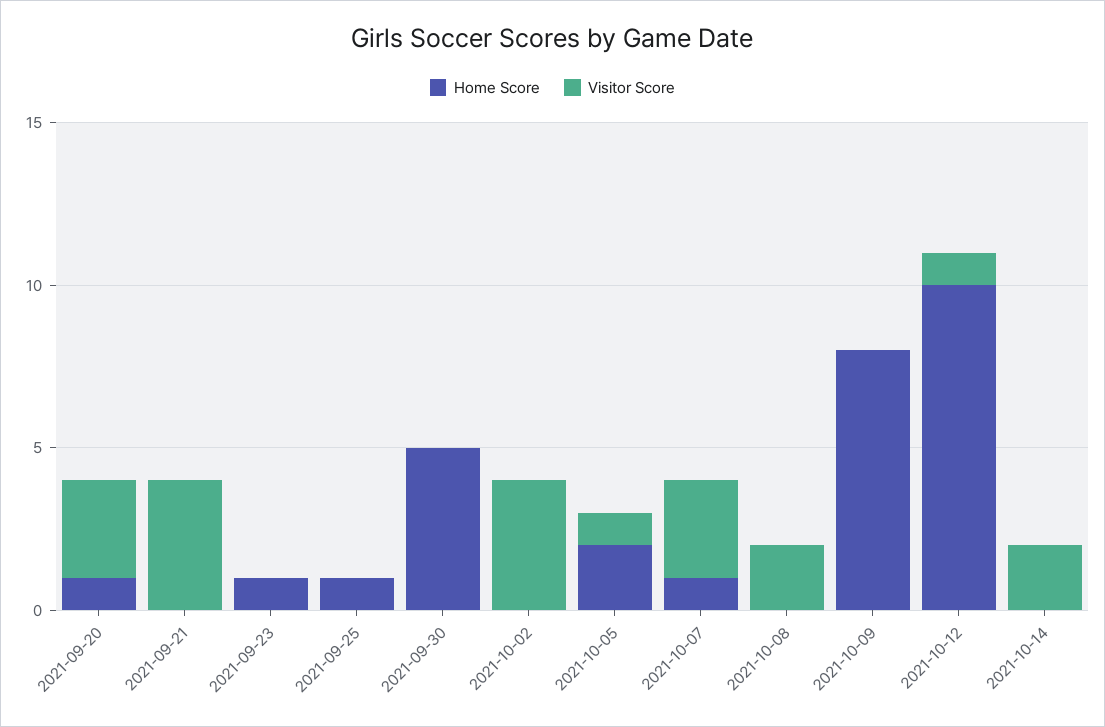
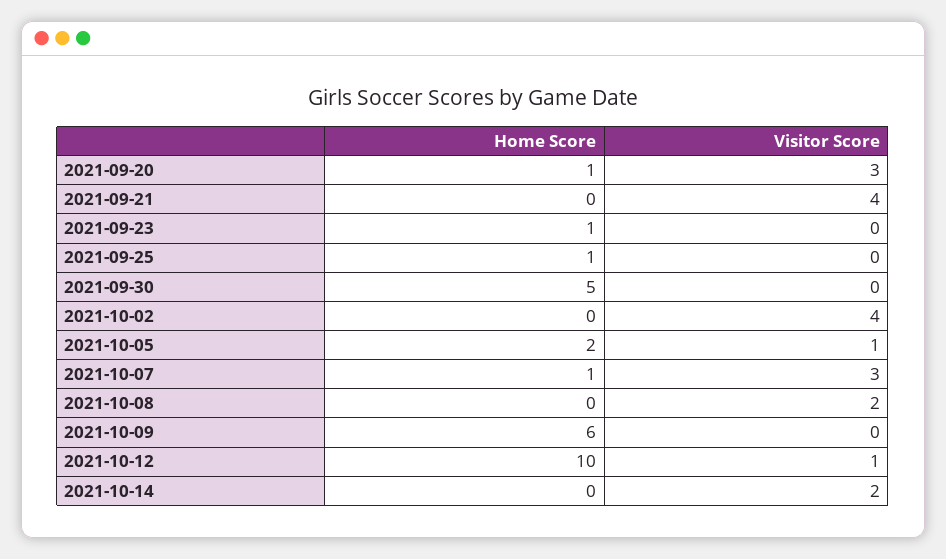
  {
    "Home Score": {
      "2021-09-20": 1,
      "2021-09-21": 0,
      "2021-09-23": 1,
      "2021-09-25": 1,
      "2021-09-30": 5,
      "2021-10-02": 0,
      "2021-10-05": 2,
      "2021-10-07": 1,
      "2021-10-08": 0,
-     "2021-10-09": 8,
+     "2021-10-09": 6,
      "2021-10-12": 10,
      "2021-10-14": 0
    },
    "Visitor Score": {
      "2021-09-20": 3,
      "2021-09-21": 4,
      "2021-09-23": 0,
      "2021-09-25": 0,
      "2021-09-30": 0,
      "2021-10-02": 4,
      "2021-10-05": 1,
      "2021-10-07": 3,
      "2021-10-08": 2,
      "2021-10-09": 0,
      "2021-10-12": 1,
      "2021-10-14": 2
    }
  }

